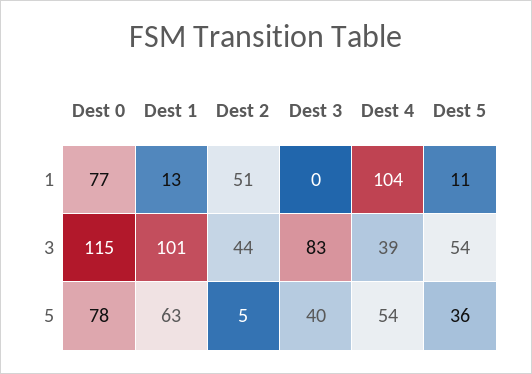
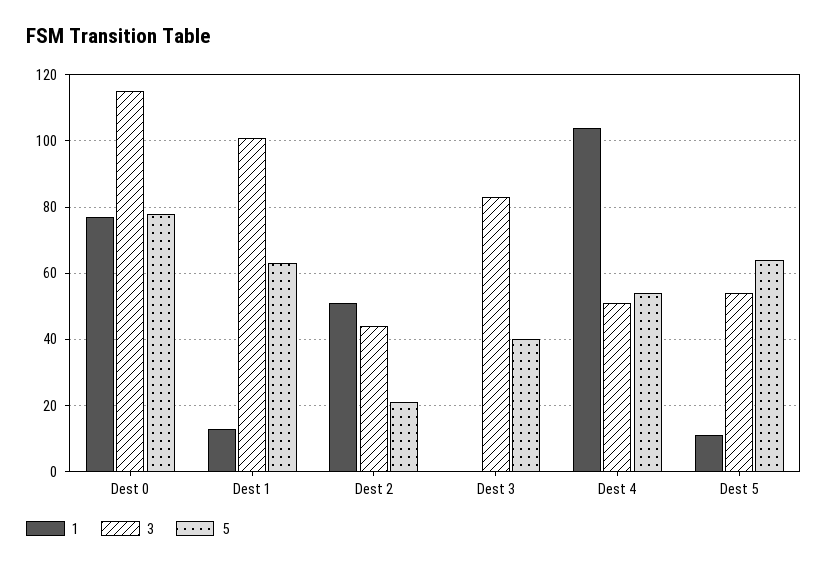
  {
    "1": {
      "Dest 0": 77,
      "Dest 1": 13,
      "Dest 2": 51,
      "Dest 3": 0,
      "Dest 4": 104,
      "Dest 5": 11
    },
    "3": {
      "Dest 0": 115,
      "Dest 1": 101,
      "Dest 2": 44,
      "Dest 3": 83,
-     "Dest 4": 39,
+     "Dest 4": 50,
      "Dest 5": 54
    },
    "5": {
      "Dest 0": 78,
      "Dest 1": 63,
-     "Dest 2": 5,
+     "Dest 2": 20,
      "Dest 3": 40,
      "Dest 4": 54,
-     "Dest 5": 36
+     "Dest 5": 65
    }
  }

